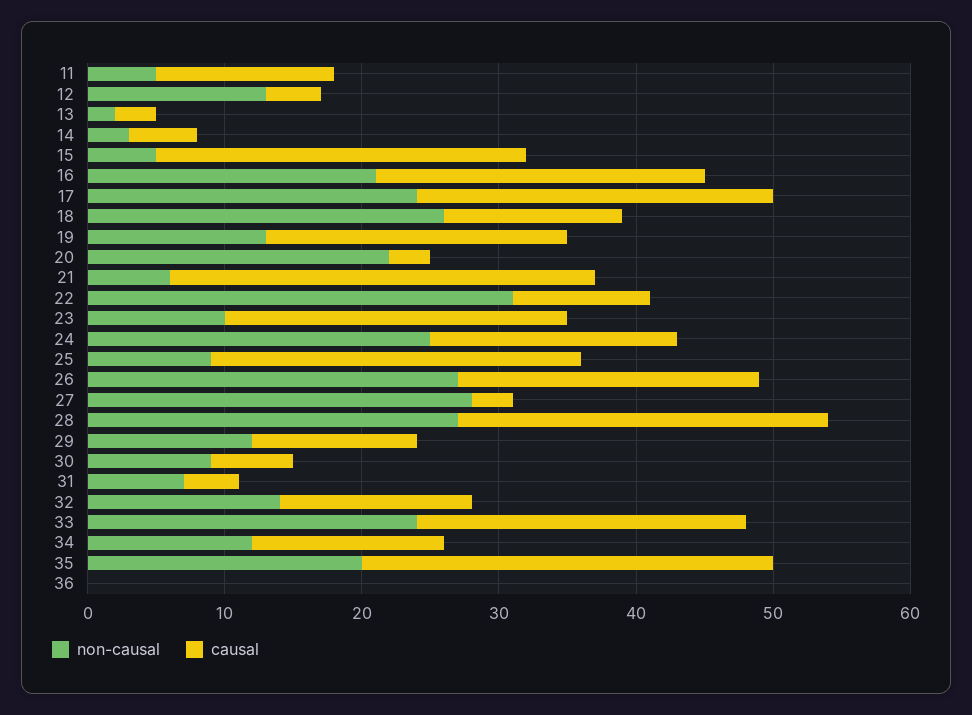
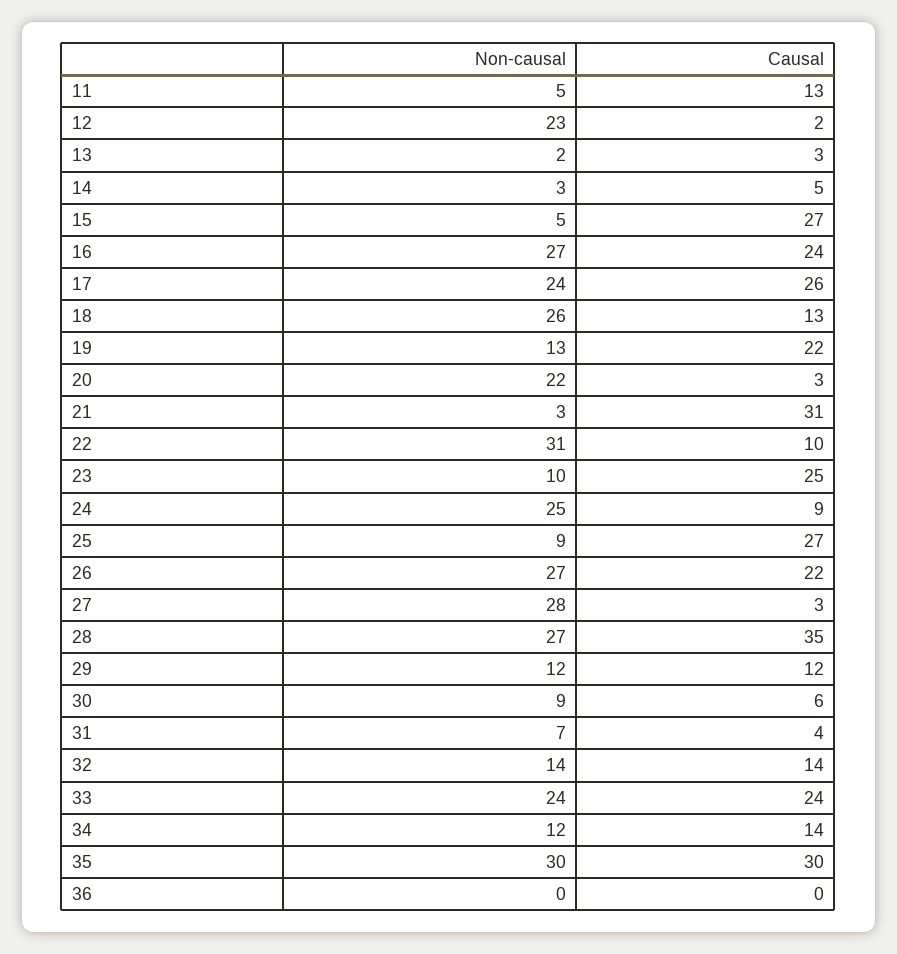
  {
    "non-causal": {
      "11": 5,
-     "12": 13,
+     "12": 23,
      "13": 2,
      "14": 3,
      "15": 5,
-     "16": 21,
+     "16": 27,
      "17": 24,
      "18": 26,
      "19": 13,
      "20": 22,
-     "21": 6,
+     "21": 3,
      "22": 31,
      "23": 10,
      "24": 25,
      "25": 9,
      "26": 27,
      "27": 28,
      "28": 27,
      "29": 12,
      "30": 9,
      "31": 7,
      "32": 14,
      "33": 24,
      "34": 12,
-     "35": 20,
+     "35": 30,
      "36": 0
    },
    "causal": {
      "11": 13,
-     "12": 4,
+     "12": 2,
      "13": 3,
      "14": 5,
      "15": 27,
      "16": 24,
      "17": 26,
      "18": 13,
      "19": 22,
      "20": 3,
      "21": 31,
      "22": 10,
      "23": 25,
-     "24": 18,
+     "24": 9,
      "25": 27,
      "26": 22,
      "27": 3,
-     "28": 27,
+     "28": 35,
      "29": 12,
      "30": 6,
      "31": 4,
      "32": 14,
      "33": 24,
      "34": 14,
      "35": 30,
      "36": 0
    }
  }

